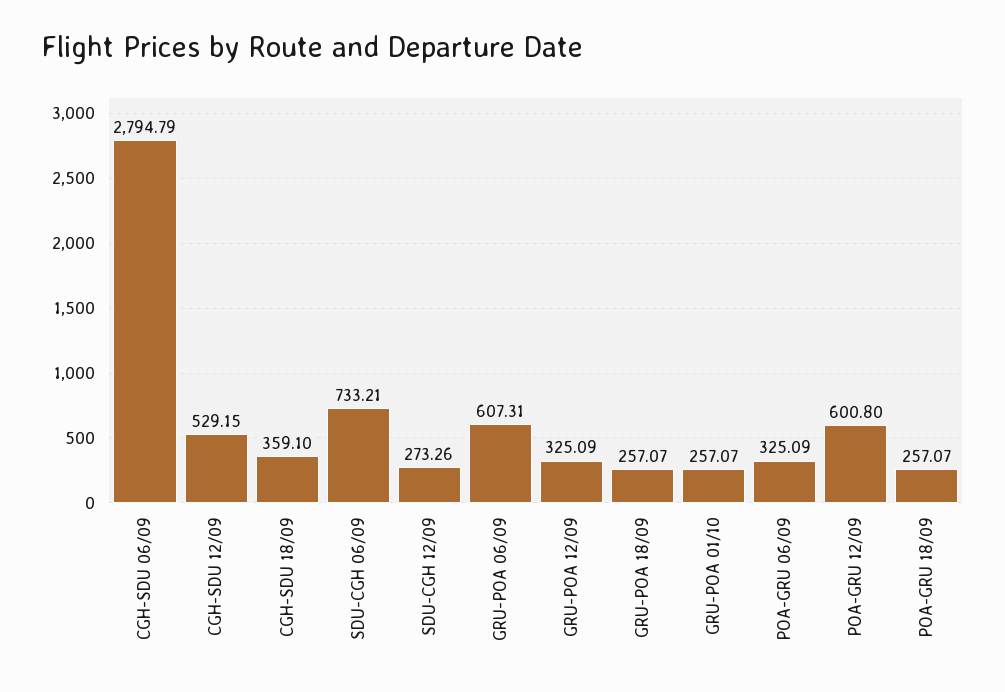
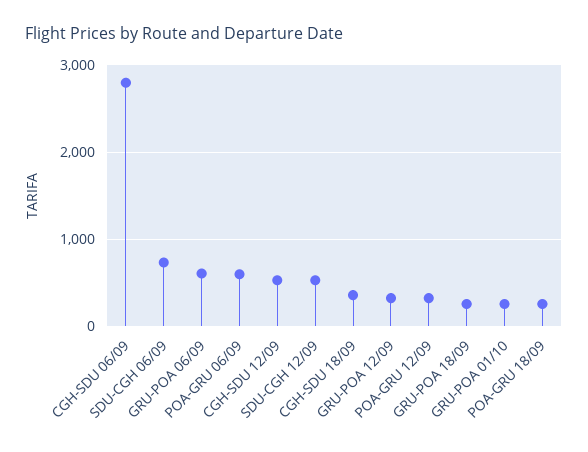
  {
    "CGH-SDU 06/09": 2794.79,
    "CGH-SDU 12/09": 529.15,
    "CGH-SDU 18/09": 359.1,
    "SDU-CGH 06/09": 733.21,
-   "SDU-CGH 12/09": 273.26,
+   "SDU-CGH 12/09": 500,
    "GRU-POA 06/09": 607.31,
    "GRU-POA 12/09": 325.09,
    "GRU-POA 18/09": 257.07,
    "GRU-POA 01/10": 257.07,
-   "POA-GRU 06/09": 325.09,
+   "POA-GRU 06/09": 600,
-   "POA-GRU 12/09": 600.8,
+   "POA-GRU 12/09": 300,
    "POA-GRU 18/09": 257.07
  }

